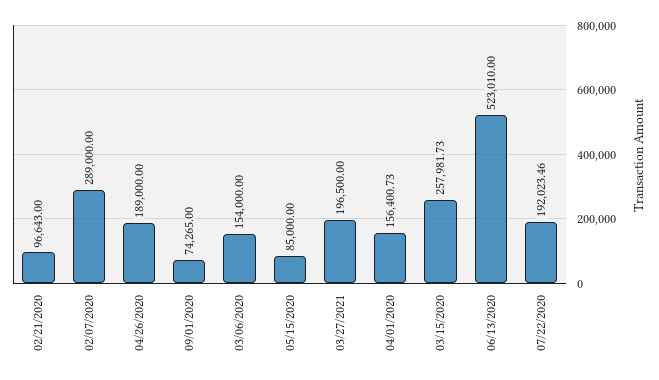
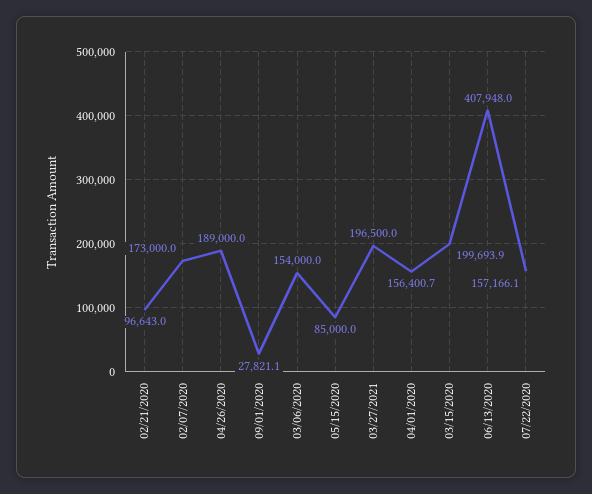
  {
    "02/21/2020": 96643,
-   "02/07/2020": 289000,
+   "02/07/2020": 173000,
    "04/26/2020": 189000,
-   "09/01/2020": 74265,
+   "09/01/2020": 27821.1,
    "03/06/2020": 154000,
    "05/15/2020": 85000,
    "03/27/2021": 196500,
    "04/01/2020": 156400.73,
-   "03/15/2020": 257981.73,
+   "03/15/2020": 199693.9,
-   "06/13/2020": 523010,
+   "06/13/2020": 407948,
-   "07/22/2020": 192023.46
+   "07/22/2020": 157166.1
  }

